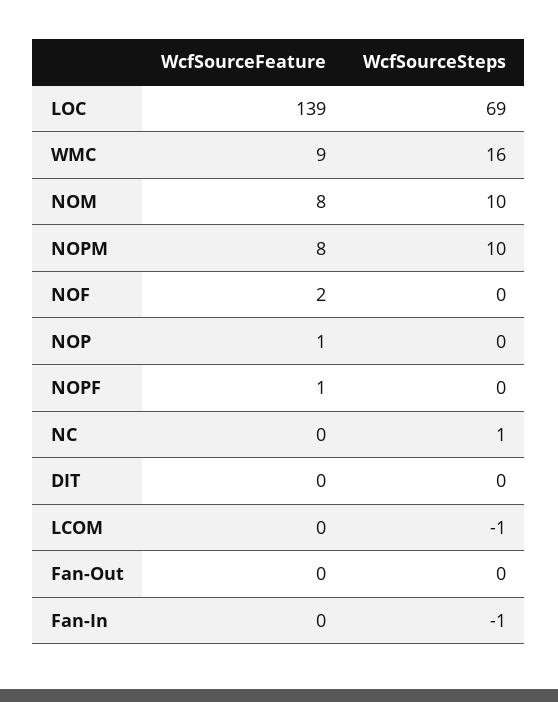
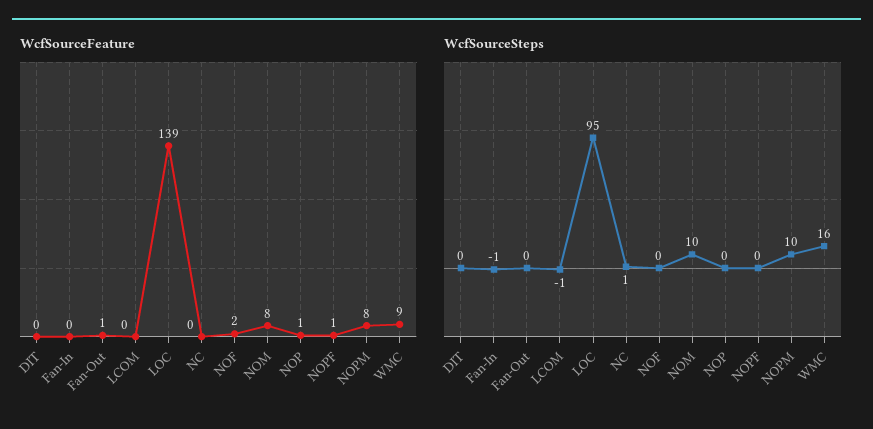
  {
    "WcfSourceFeature": {
      "LOC": 139,
      "WMC": 9,
      "NOM": 8,
      "NOPM": 8,
      "NOF": 2,
      "NOP": 1,
      "NOPF": 1,
      "NC": 0,
      "DIT": 0,
      "LCOM": 0,
-     "Fan-Out": 0,
+     "Fan-Out": 1,
      "Fan-In": 0
    },
    "WcfSourceSteps": {
-     "LOC": 69,
+     "LOC": 95,
      "WMC": 16,
      "NOM": 10,
      "NOPM": 10,
      "NOF": 0,
      "NOP": 0,
      "NOPF": 0,
      "NC": 1,
      "DIT": 0,
      "LCOM": -1,
      "Fan-Out": 0,
      "Fan-In": -1
    }
  }

